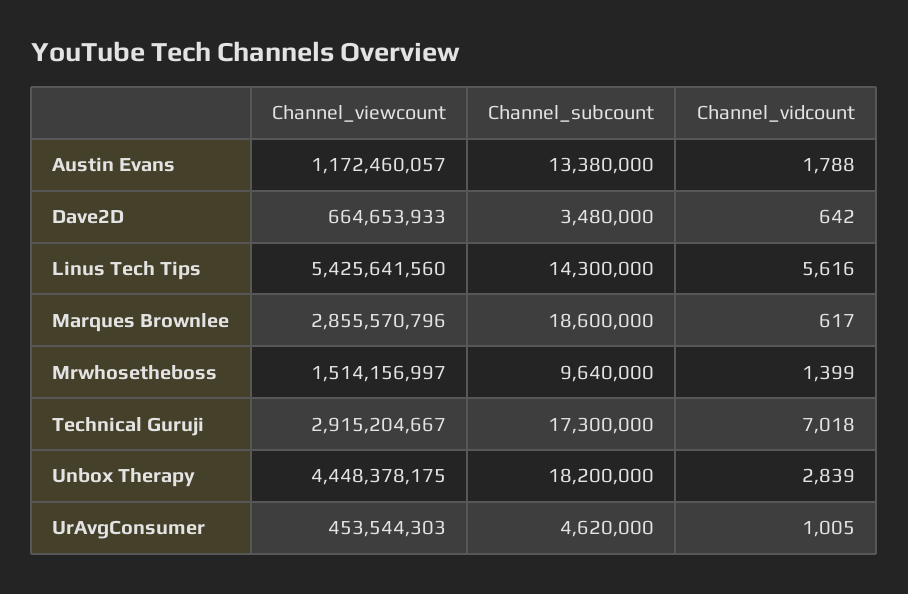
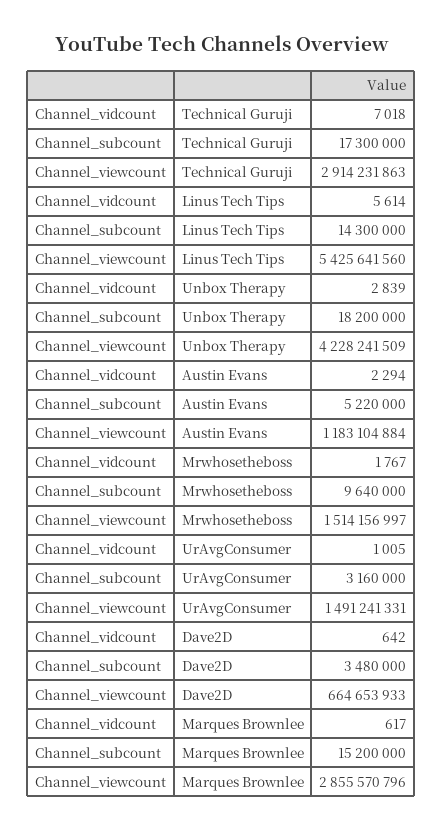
  {
    "Channel_viewcount": {
-     "Austin Evans": 1172460057,
+     "Austin Evans": 1183104884,
      "Dave2D": 664653933,
      "Linus Tech Tips": 5425641560,
      "Marques Brownlee": 2855570796,
      "Mrwhosetheboss": 1514156997,
-     "Technical Guruji": 2915204667,
+     "Technical Guruji": 2914231863,
-     "Unbox Therapy": 4448378175,
+     "Unbox Therapy": 4228241509,
-     "UrAvgConsumer": 453544303
+     "UrAvgConsumer": 1491241331
    },
    "Channel_subcount": {
-     "Austin Evans": 13380000,
+     "Austin Evans": 5220000,
      "Dave2D": 3480000,
      "Linus Tech Tips": 14300000,
-     "Marques Brownlee": 18600000,
+     "Marques Brownlee": 15200000,
      "Mrwhosetheboss": 9640000,
      "Technical Guruji": 17300000,
      "Unbox Therapy": 18200000,
-     "UrAvgConsumer": 4620000
+     "UrAvgConsumer": 3160000
    },
    "Channel_vidcount": {
-     "Austin Evans": 1788,
+     "Austin Evans": 2294,
      "Dave2D": 642,
-     "Linus Tech Tips": 5616,
+     "Linus Tech Tips": 5614,
      "Marques Brownlee": 617,
-     "Mrwhosetheboss": 1399,
+     "Mrwhosetheboss": 1767,
      "Technical Guruji": 7018,
      "Unbox Therapy": 2839,
      "UrAvgConsumer": 1005
    }
  }

